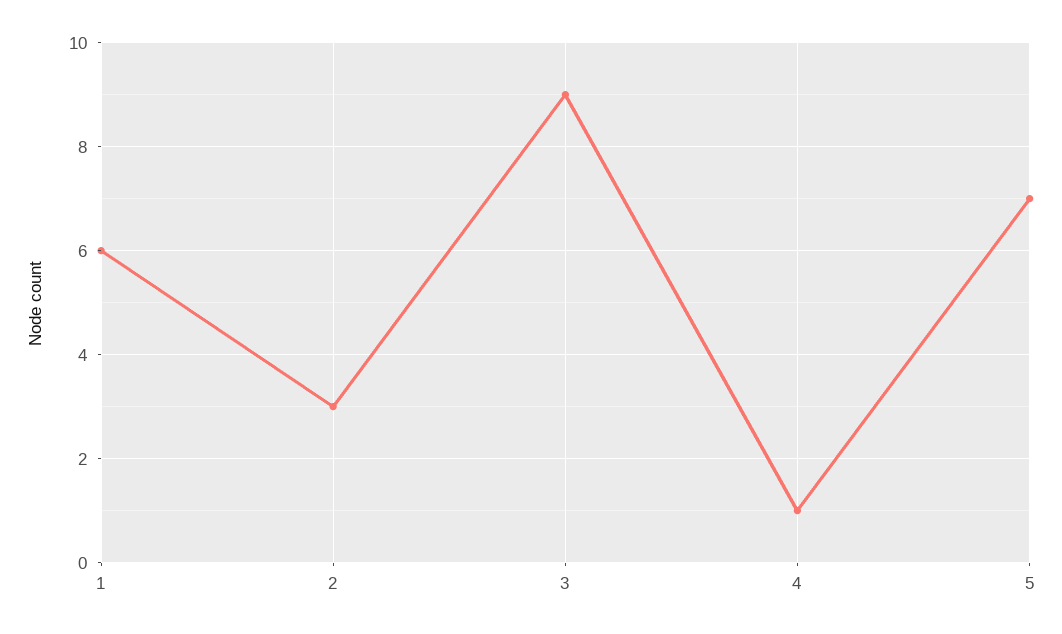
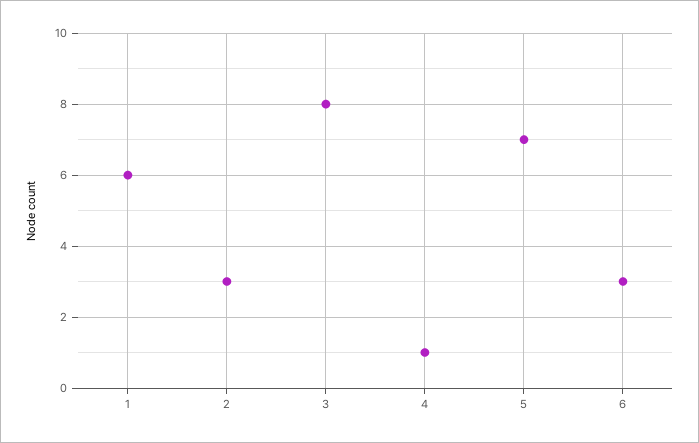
  {
    "1": 6,
    "2": 3,
-   "3": 9,
+   "3": 8,
    "4": 1,
-   "5": 7
+   "5": 7,
+   "6": 3
  }

